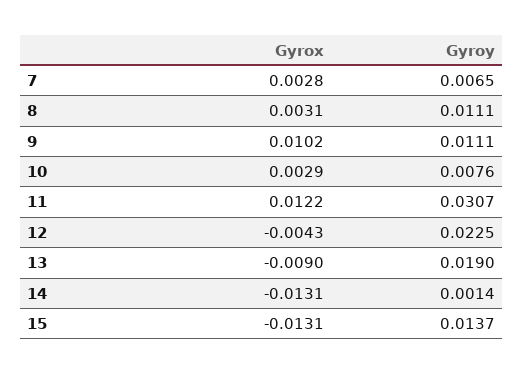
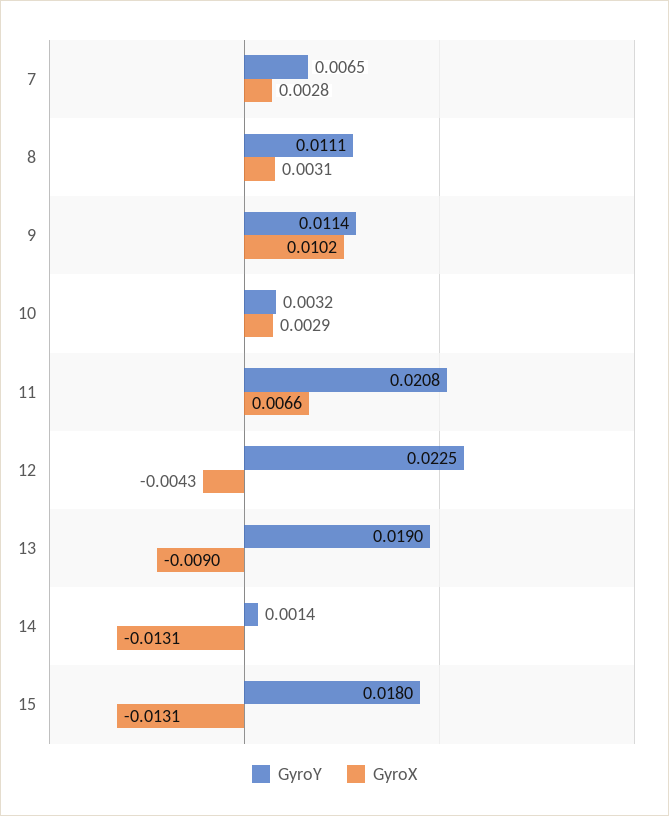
  {
    "Gyrox": {
      "7": 0.0028,
      "8": 0.0031,
      "9": 0.0102,
      "10": 0.0029,
-     "11": 0.0122,
+     "11": 0.0066,
      "12": -0.0043,
      "13": -0.009,
      "14": -0.0131,
      "15": -0.0131
    },
    "Gyroy": {
      "7": 0.0065,
      "8": 0.0111,
-     "9": 0.0111,
+     "9": 0.0114,
-     "10": 0.0076,
+     "10": 0.0032,
-     "11": 0.0307,
+     "11": 0.0208,
      "12": 0.0225,
      "13": 0.019,
      "14": 0.0014,
-     "15": 0.0137
+     "15": 0.018
    }
  }

